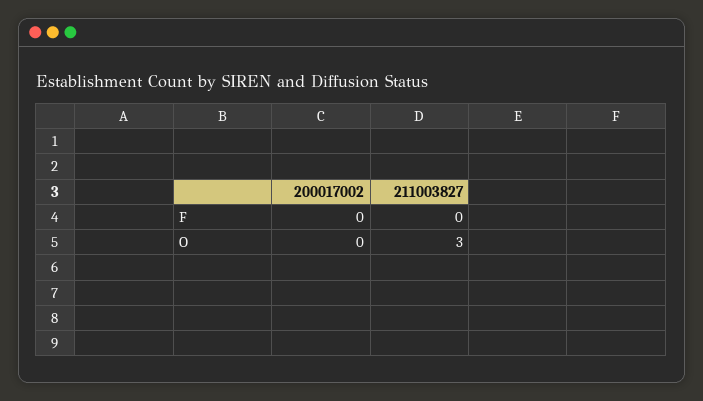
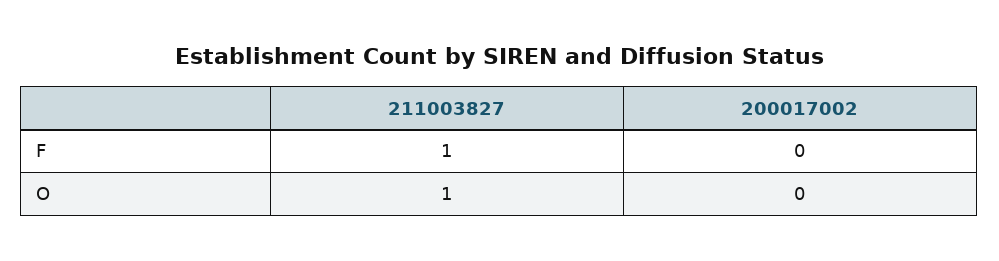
  {
    "200017002": {
      "F": 0,
      "O": 0
    },
    "211003827": {
-     "F": 0,
+     "F": 1,
-     "O": 3
+     "O": 1
    }
  }

